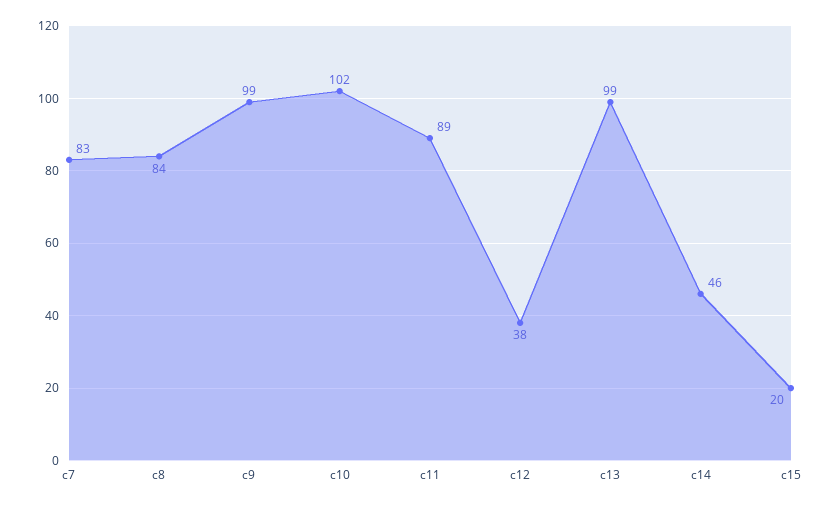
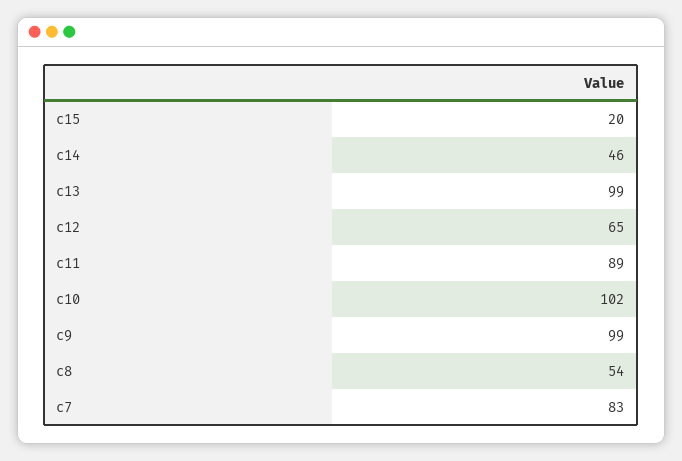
  {
    "c7": 83,
-   "c8": 84,
+   "c8": 54,
    "c9": 99,
    "c10": 102,
    "c11": 89,
-   "c12": 38,
+   "c12": 65,
    "c13": 99,
    "c14": 46,
    "c15": 20
  }

